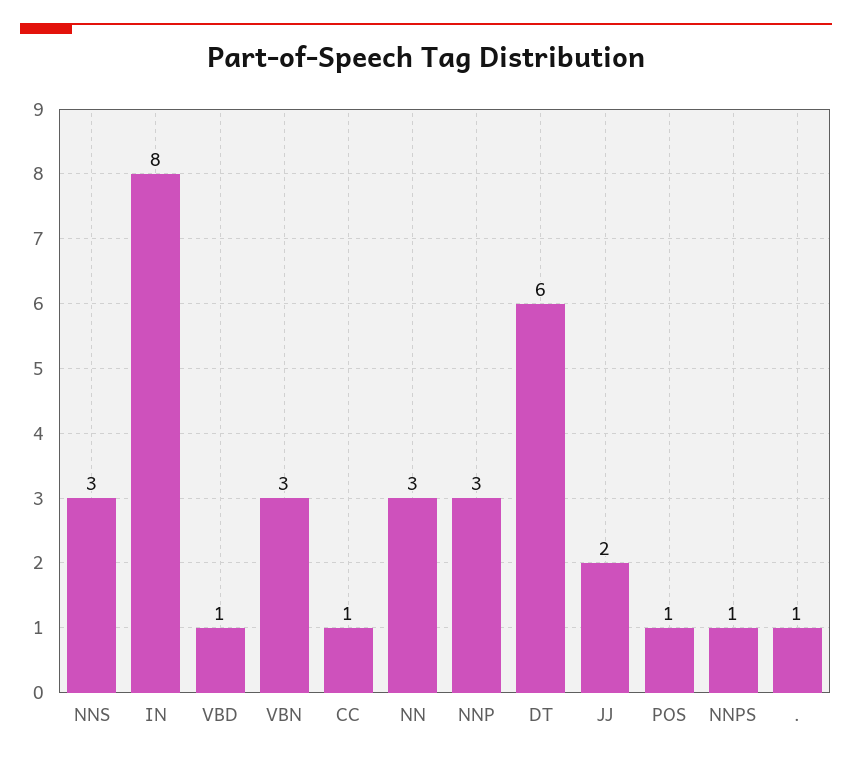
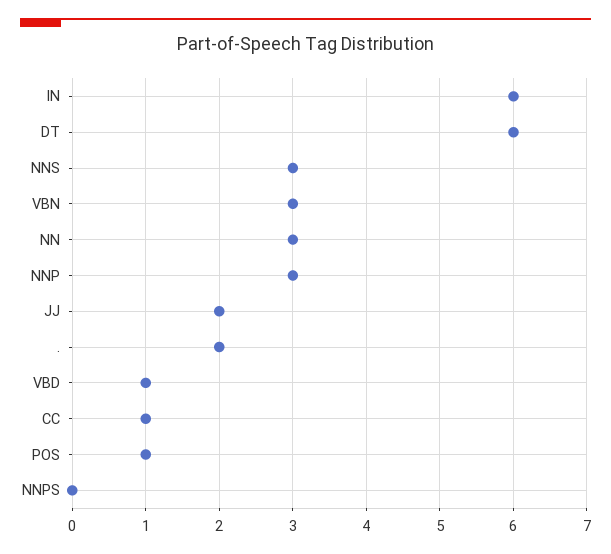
  {
    "NNS": 3,
-   "IN": 8,
+   "IN": 6,
    "VBD": 1,
    "VBN": 3,
    "CC": 1,
    "NN": 3,
    "NNP": 3,
    "DT": 6,
    "JJ": 2,
    "POS": 1,
-   "NNPS": 1,
+   "NNPS": 0,
-   ".": 1
+   ".": 2
  }

